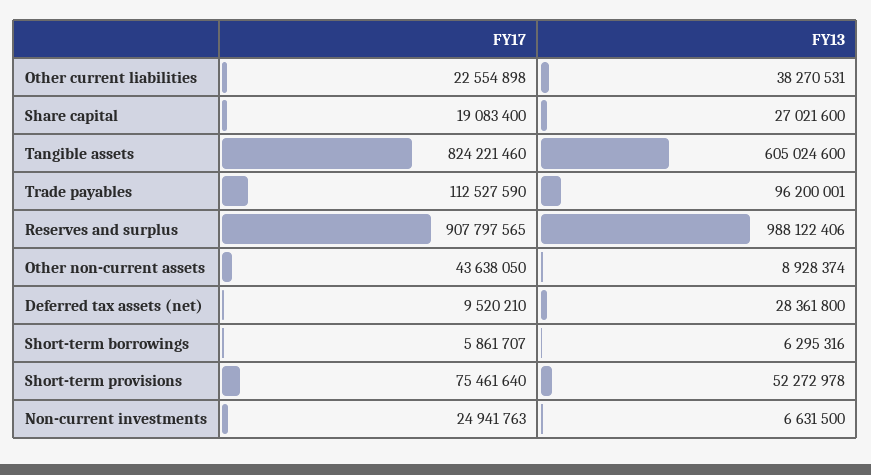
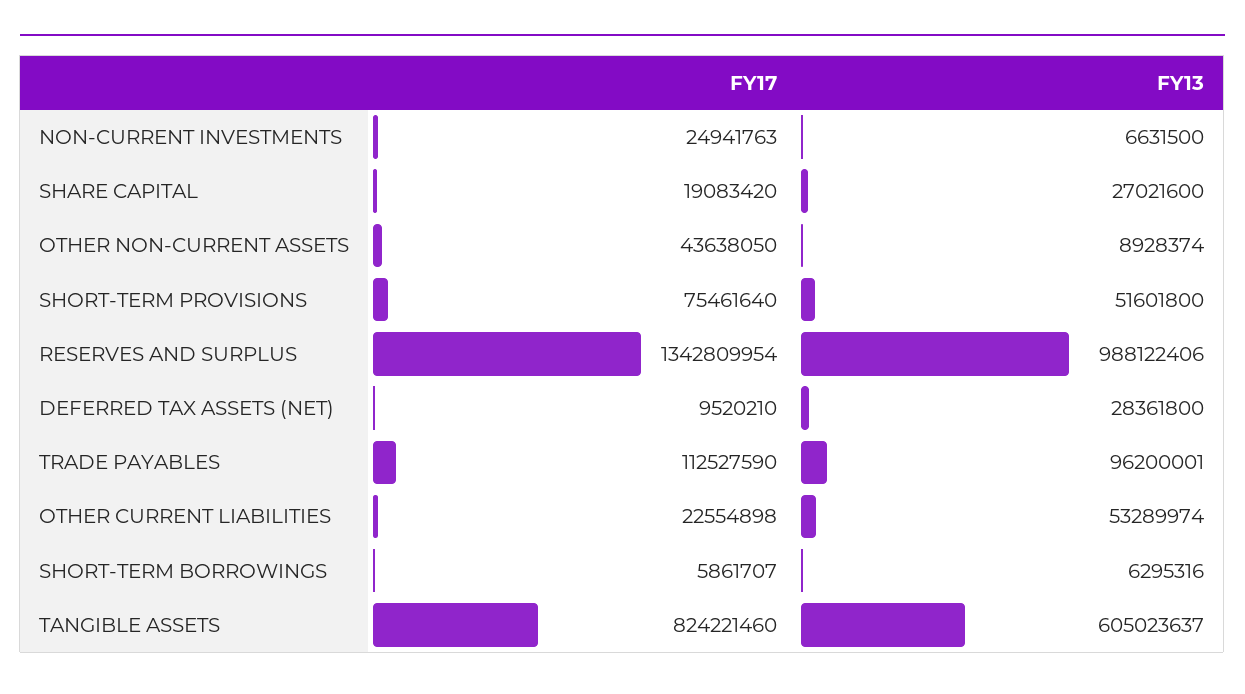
  {
    "FY17": {
      "Other current liabilities": 22554898,
-     "Share capital": 19083400,
+     "Share capital": 19083420,
      "Tangible assets": 824221460,
      "Trade payables": 112527590,
-     "Reserves and surplus": 907797565,
+     "Reserves and surplus": 1342809954,
      "Other non-current assets": 43638050,
      "Deferred tax assets (net)": 9520210,
      "Short-term borrowings": 5861707,
      "Short-term provisions": 75461640,
      "Non-current investments": 24941763
    },
    "FY13": {
-     "Other current liabilities": 38270531,
+     "Other current liabilities": 53289974,
      "Share capital": 27021600,
-     "Tangible assets": 605024600,
+     "Tangible assets": 605023637,
      "Trade payables": 96200001,
      "Reserves and surplus": 988122406,
      "Other non-current assets": 8928374,
      "Deferred tax assets (net)": 28361800,
      "Short-term borrowings": 6295316,
-     "Short-term provisions": 52272978,
+     "Short-term provisions": 51601800,
      "Non-current investments": 6631500
    }
  }

